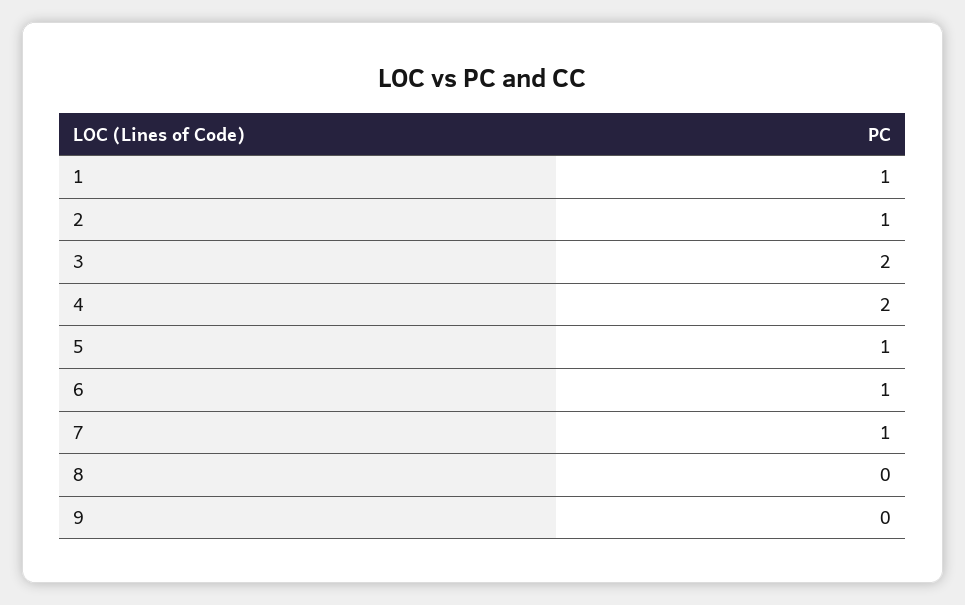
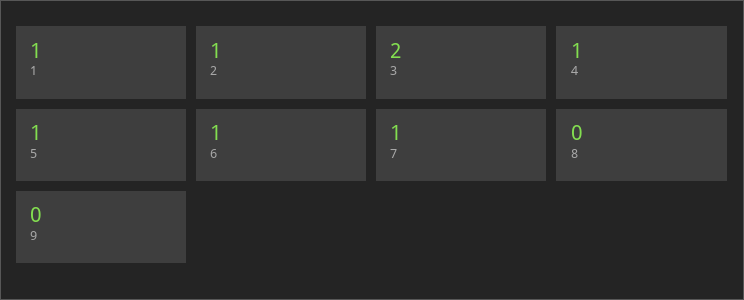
  {
    "1": 1,
    "2": 1,
    "3": 2,
-   "4": 2,
+   "4": 1,
    "5": 1,
    "6": 1,
    "7": 1,
    "8": 0,
    "9": 0
  }

